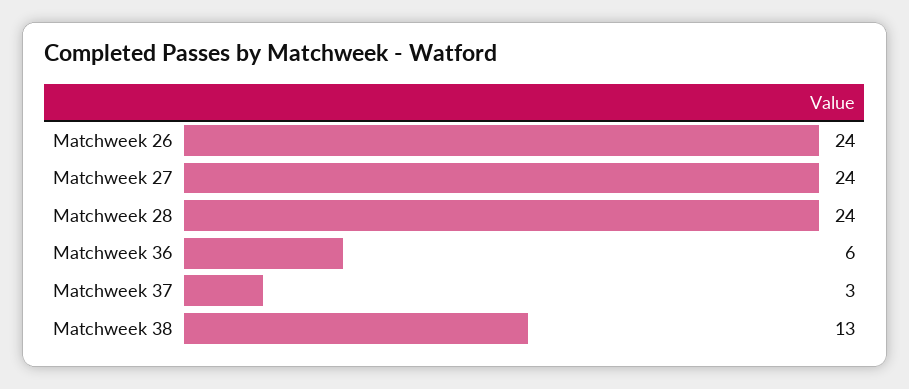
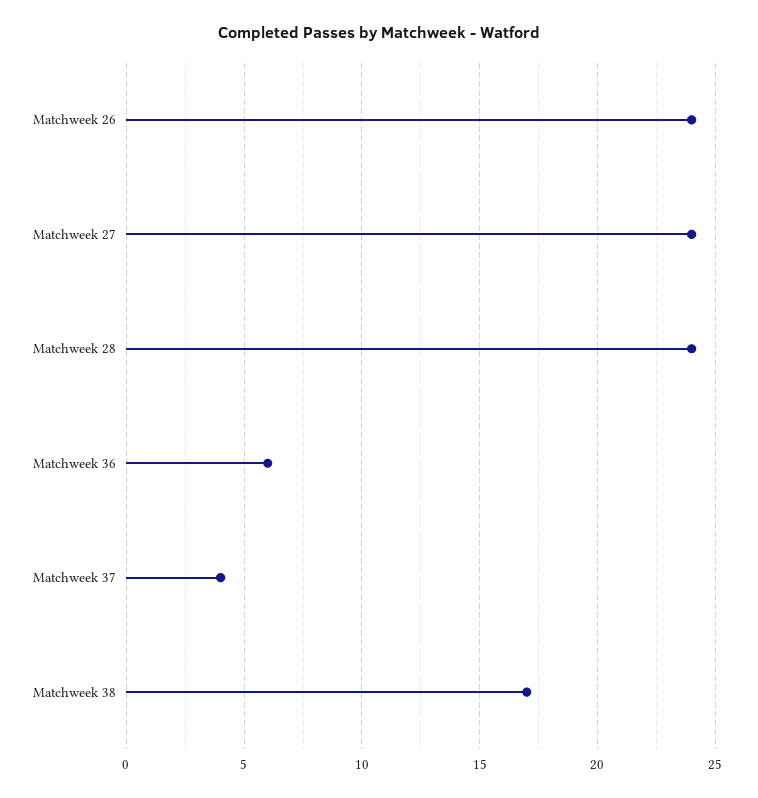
  {
    "Matchweek 26": 24,
    "Matchweek 27": 24,
    "Matchweek 28": 24,
    "Matchweek 36": 6,
-   "Matchweek 37": 3,
+   "Matchweek 37": 4,
-   "Matchweek 38": 13
+   "Matchweek 38": 17
  }

